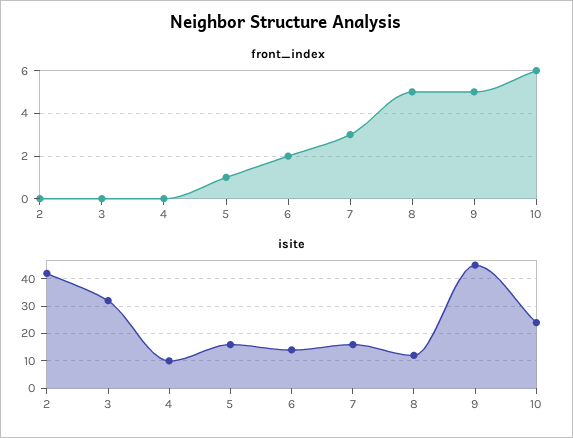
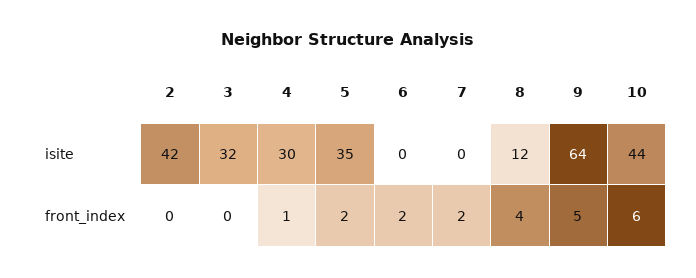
  {
    "front_index": {
      "2": 0,
      "3": 0,
-     "4": 0,
+     "4": 1,
-     "5": 1,
+     "5": 2,
      "6": 2,
-     "7": 3,
+     "7": 2,
-     "8": 5,
+     "8": 4,
      "9": 5,
      "10": 6
    },
    "isite": {
      "2": 42,
      "3": 32,
-     "4": 10,
+     "4": 30,
-     "5": 15,
+     "5": 35,
-     "6": 15,
+     "6": 0,
-     "7": 15,
+     "7": 0,
      "8": 12,
-     "9": 45,
+     "9": 64,
-     "10": 25
+     "10": 44
    }
  }

